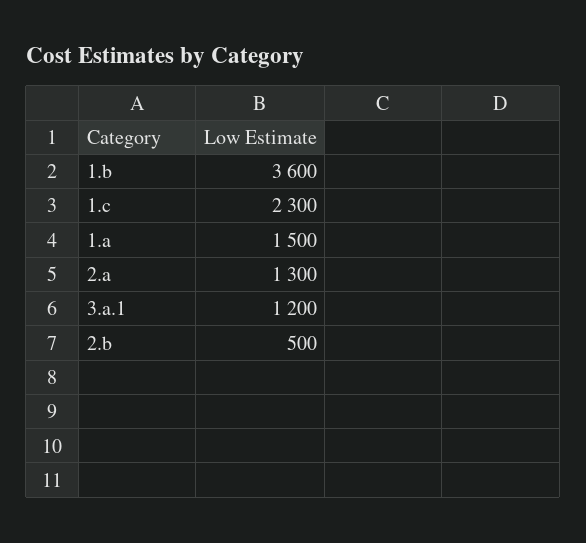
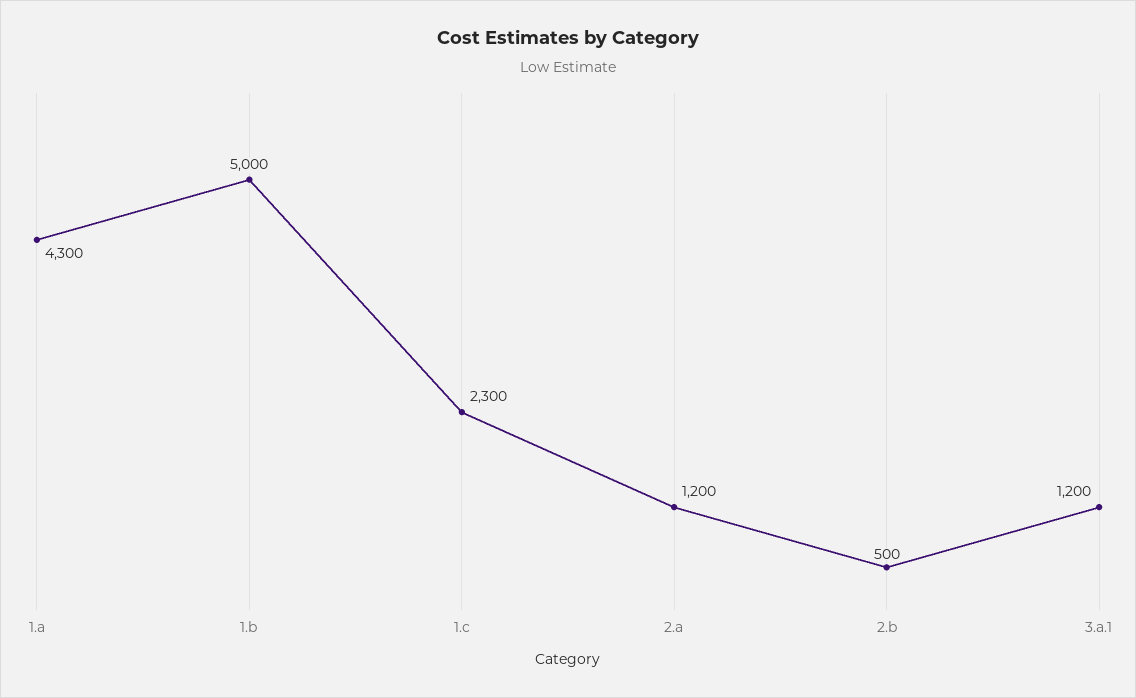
  {
-   "1.b": 3600,
+   "1.b": 5000,
    "1.c": 2300,
-   "1.a": 1500,
+   "1.a": 4300,
-   "2.a": 1300,
+   "2.a": 1200,
    "3.a.1": 1200,
    "2.b": 500
  }

